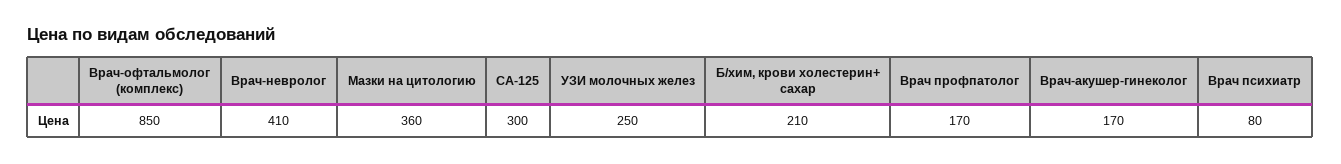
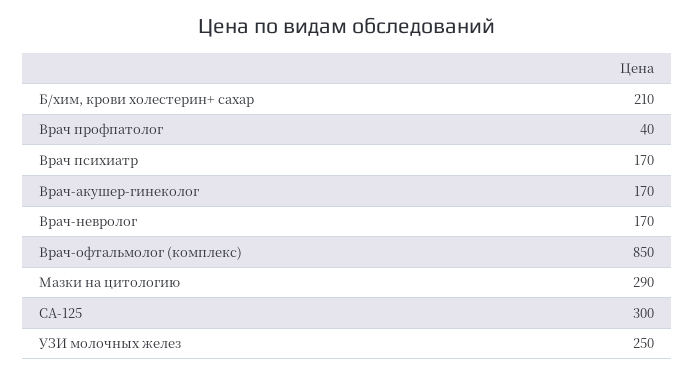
  {
    "Врач-офтальмолог (комплекс)": 850,
-   "Врач-невролог": 410,
+   "Врач-невролог": 170,
-   "Мазки на цитологию": 360,
+   "Мазки на цитологию": 290,
    "СА-125": 300,
    "УЗИ молочных желез": 250,
    "Б/хим, крови холестерин+ сахар": 210,
-   "Врач профпатолог": 170,
+   "Врач профпатолог": 40,
    "Врач-акушер-гинеколог": 170,
-   "Врач психиатр": 80
+   "Врач психиатр": 170
  }

